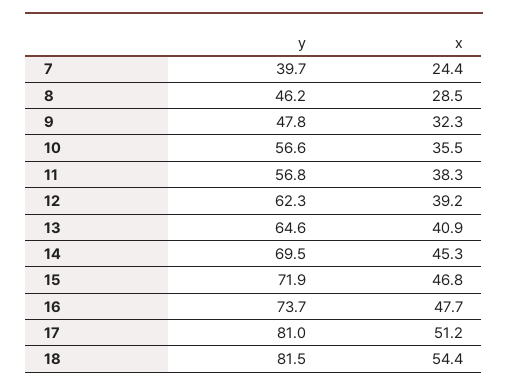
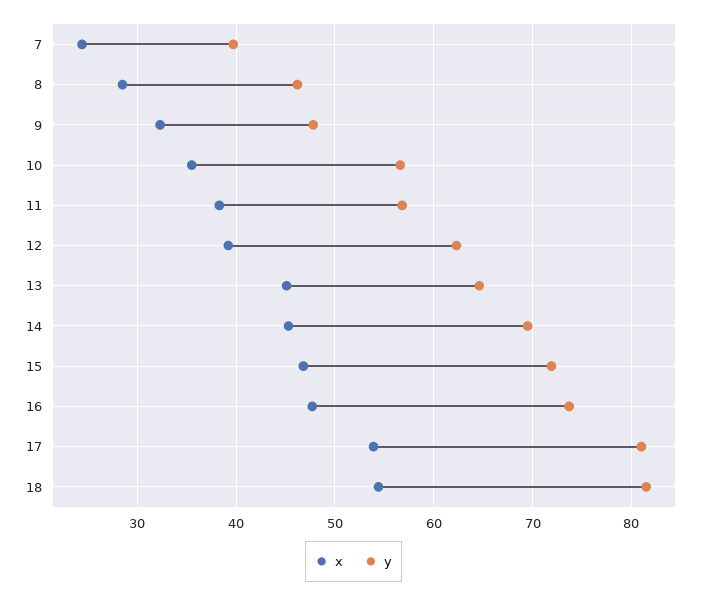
  {
    "y": {
      "7": 39.7,
      "8": 46.2,
      "9": 47.8,
      "10": 56.6,
      "11": 56.8,
      "12": 62.3,
      "13": 64.6,
      "14": 69.5,
      "15": 71.9,
      "16": 73.7,
      "17": 81,
      "18": 81.5
    },
    "x": {
      "7": 24.4,
      "8": 28.5,
      "9": 32.3,
      "10": 35.5,
      "11": 38.3,
      "12": 39.2,
-     "13": 40.9,
+     "13": 45,
      "14": 45.3,
      "15": 46.8,
      "16": 47.7,
-     "17": 51.2,
+     "17": 54,
      "18": 54.4
    }
  }

